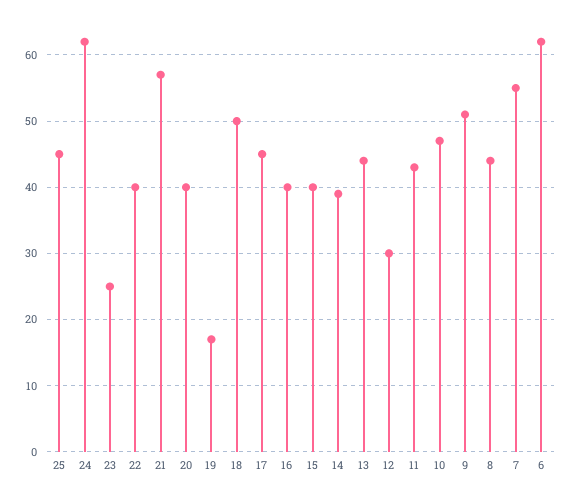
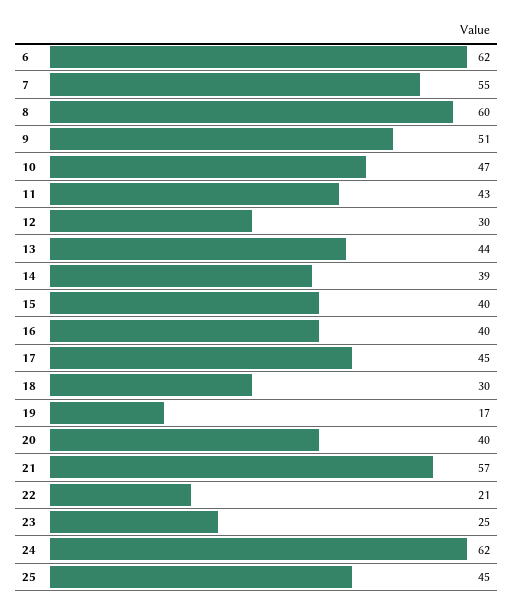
  {
    "25": 45,
    "24": 62,
    "23": 25,
-   "22": 40,
+   "22": 21,
    "21": 57,
    "20": 40,
    "19": 17,
-   "18": 50,
+   "18": 30,
    "17": 45,
    "16": 40,
    "15": 40,
    "14": 39,
    "13": 44,
    "12": 30,
    "11": 43,
    "10": 47,
    "9": 51,
-   "8": 44,
+   "8": 60,
    "7": 55,
    "6": 62
  }

